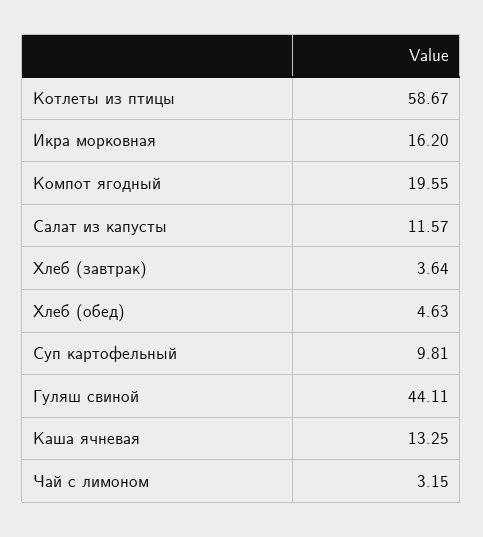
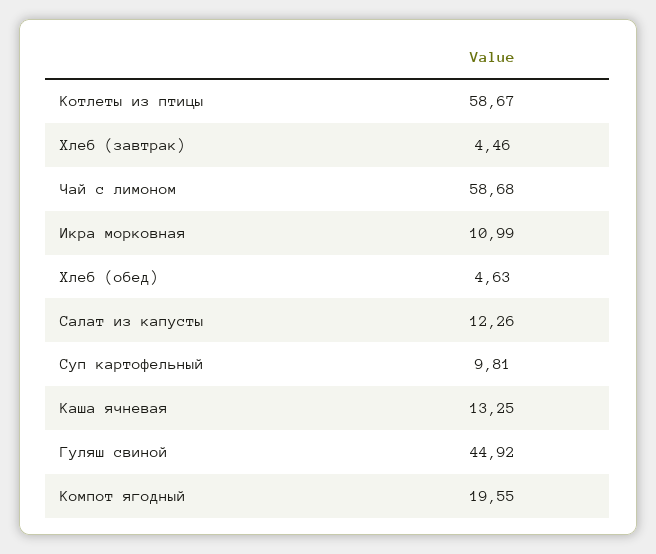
  {
    "Котлеты из птицы": 58.67,
-   "Икра морковная": 16.2,
+   "Икра морковная": 10.99,
    "Компот ягодный": 19.55,
-   "Салат из капусты": 11.57,
+   "Салат из капусты": 12.26,
-   "Хлеб (завтрак)": 3.64,
+   "Хлеб (завтрак)": 4.46,
    "Хлеб (обед)": 4.63,
    "Суп картофельный": 9.81,
-   "Гуляш свиной": 44.11,
+   "Гуляш свиной": 44.92,
    "Каша ячневая": 13.25,
-   "Чай с лимоном": 3.15
+   "Чай с лимоном": 58.68
  }

